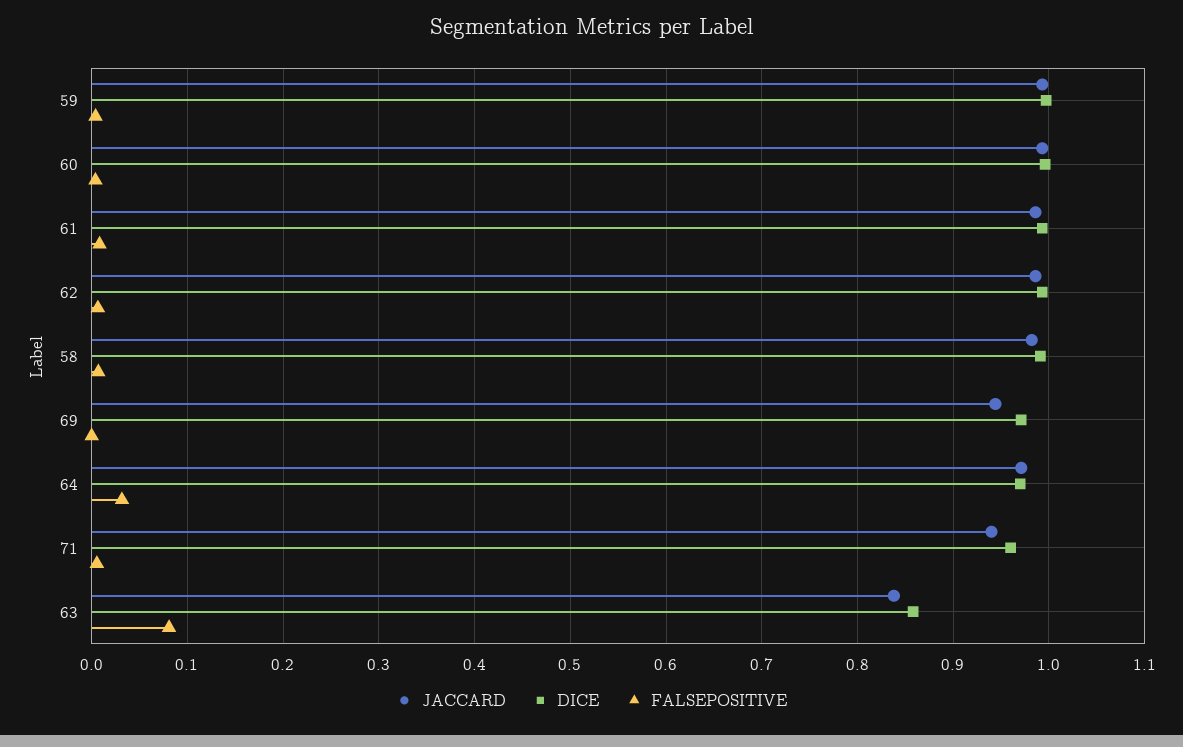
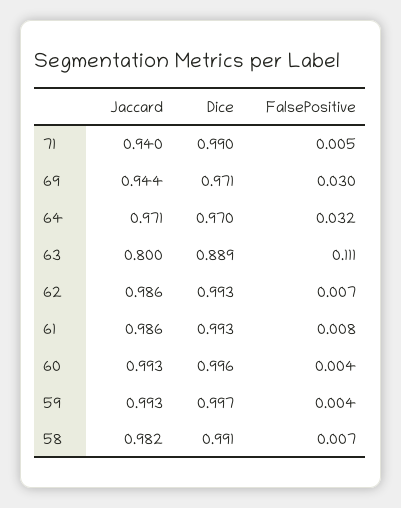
  {
    "JACCARD": {
      "59": 0.993,
      "60": 0.993,
      "61": 0.986,
      "62": 0.986,
      "58": 0.982,
      "69": 0.944,
      "64": 0.971,
      "71": 0.94,
-     "63": 0.84
+     "63": 0.8
    },
    "DICE": {
      "59": 0.997,
      "60": 0.996,
      "61": 0.993,
      "62": 0.993,
      "58": 0.991,
      "69": 0.971,
      "64": 0.97,
-     "71": 0.96,
+     "71": 0.99,
-     "63": 0.86
+     "63": 0.889
    },
    "FALSEPOSITIVE": {
      "59": 0.004,
      "60": 0.004,
      "61": 0.008,
      "62": 0.007,
      "58": 0.007,
-     "69": 0,
+     "69": 0.03,
      "64": 0.032,
      "71": 0.005,
-     "63": 0.08
+     "63": 0.111
    }
  }

